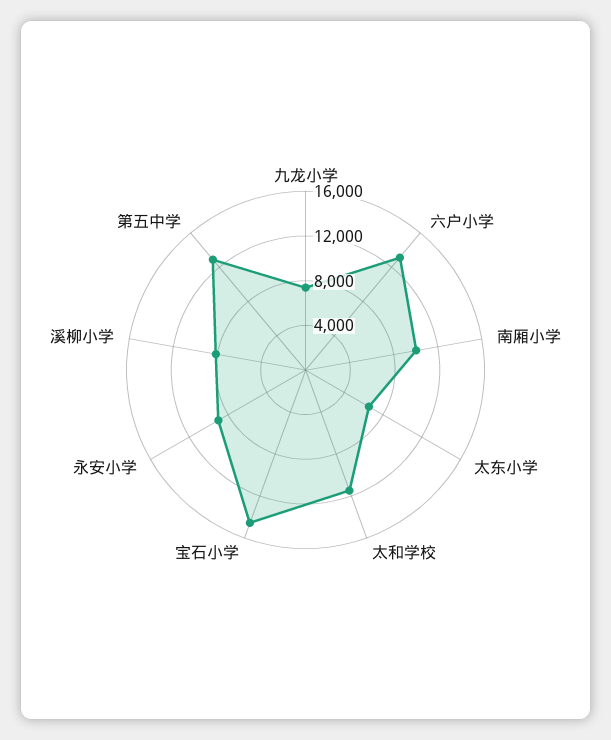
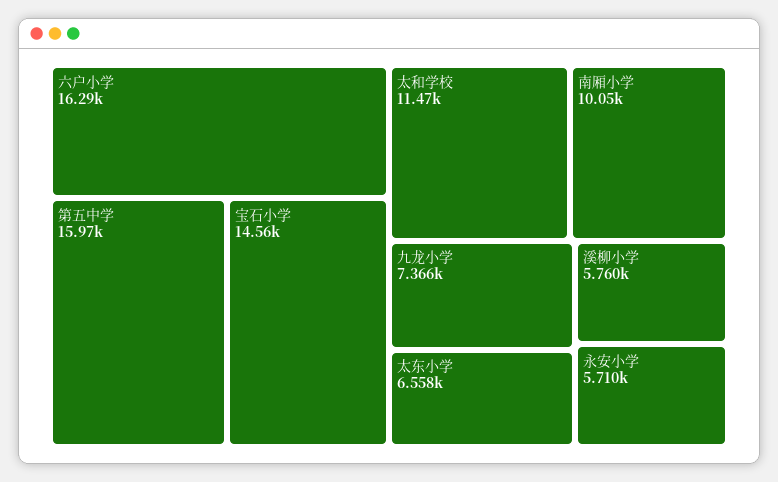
  {
    "九龙小学": 7366,
-   "六户小学": 13000,
+   "六户小学": 16290,
    "南厢小学": 10050,
    "太东小学": 6558,
    "太和学校": 11470,
    "宝石小学": 14560,
-   "永安小学": 9000,
+   "永安小学": 5710,
-   "溪柳小学": 8000,
+   "溪柳小学": 5760,
-   "第五中学": 13000
+   "第五中学": 15970
  }

